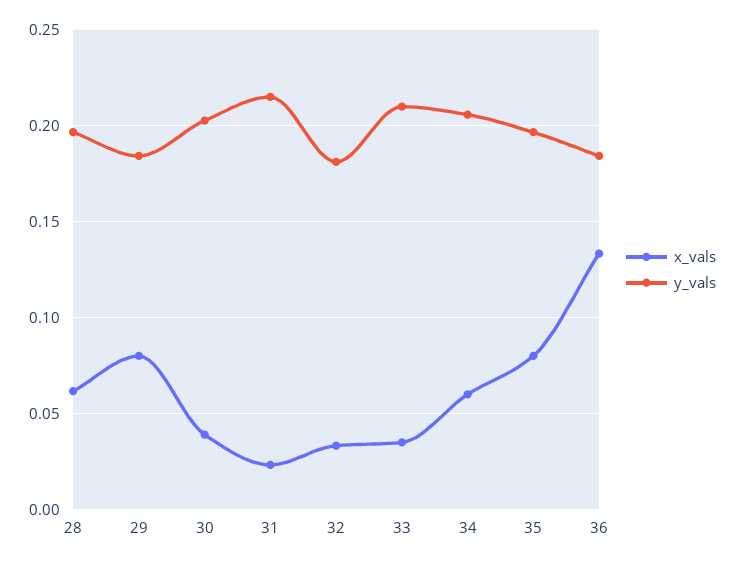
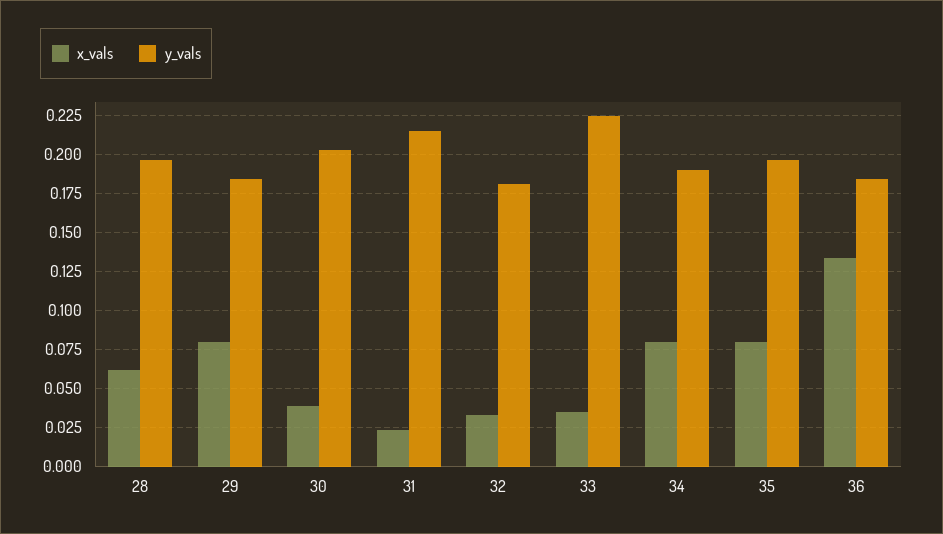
  {
    "x_vals": {
      "28": 0.06,
      "29": 0.08,
      "30": 0.04,
      "31": 0.025,
      "32": 0.035,
      "33": 0.035,
-     "34": 0.06,
+     "34": 0.08,
      "35": 0.08,
      "36": 0.135
    },
    "y_vals": {
      "28": 0.195,
      "29": 0.185,
      "30": 0.205,
      "31": 0.215,
      "32": 0.18,
-     "33": 0.21,
+     "33": 0.225,
-     "34": 0.205,
+     "34": 0.19,
      "35": 0.195,
      "36": 0.185
    }
  }

